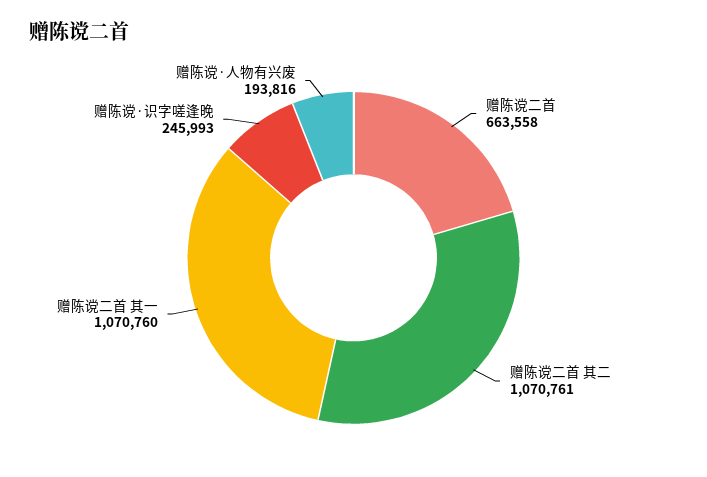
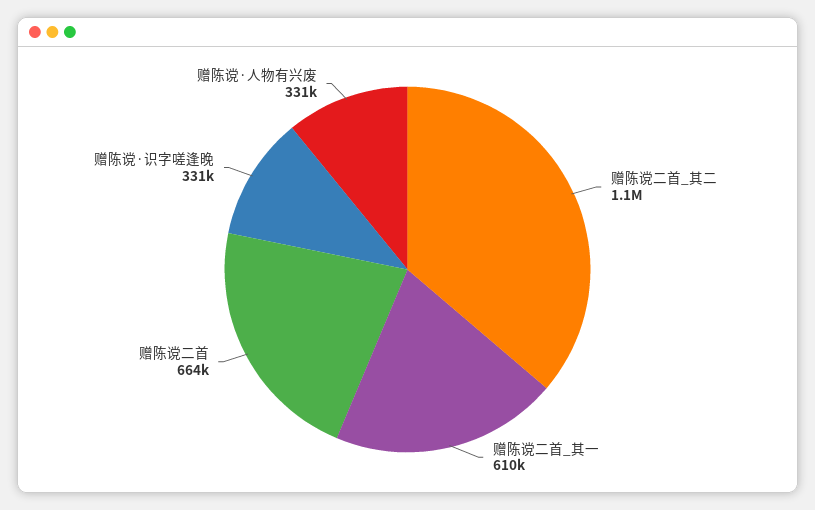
  {
    "赠陈谠二首": 663558,
    "赠陈谠二首 其二": 1070761,
-   "赠陈谠二首 其一": 1070760,
+   "赠陈谠二首 其一": 610000,
-   "赠陈谠·识字嗟逢晚": 245993,
+   "赠陈谠·识字嗟逢晚": 331000,
-   "赠陈谠·人物有兴废": 193816
+   "赠陈谠·人物有兴废": 331000
  }

